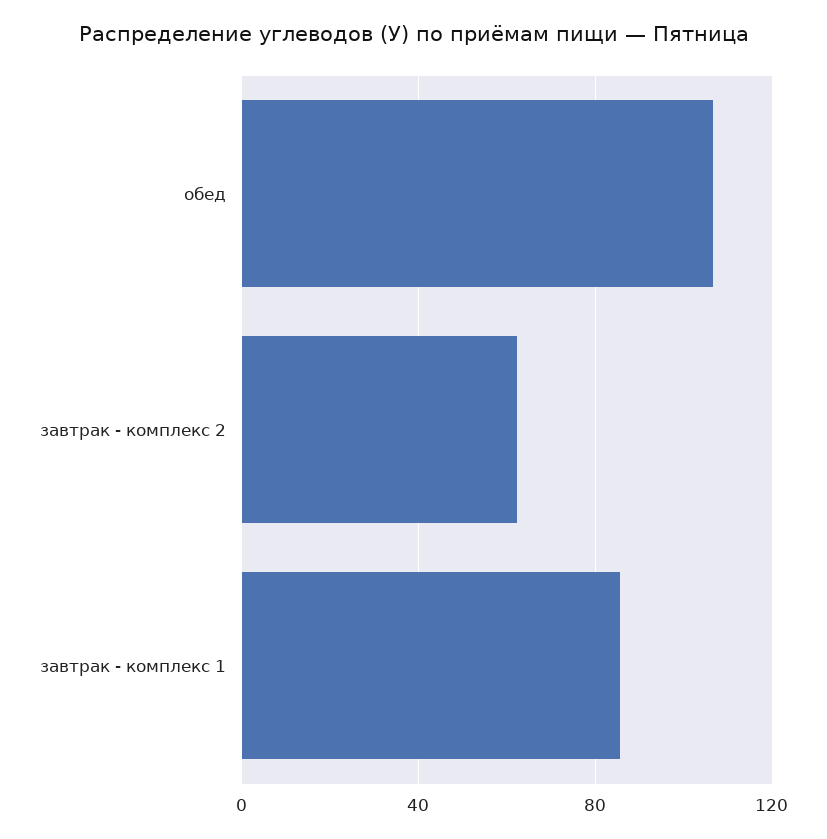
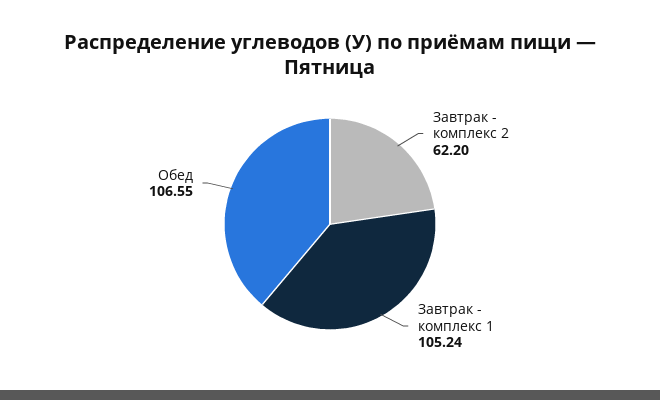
  {
    "обед": 106.55,
    "завтрак - комплекс 2": 62.2,
-   "завтрак - комплекс 1": 85
+   "завтрак - комплекс 1": 105.24
  }

